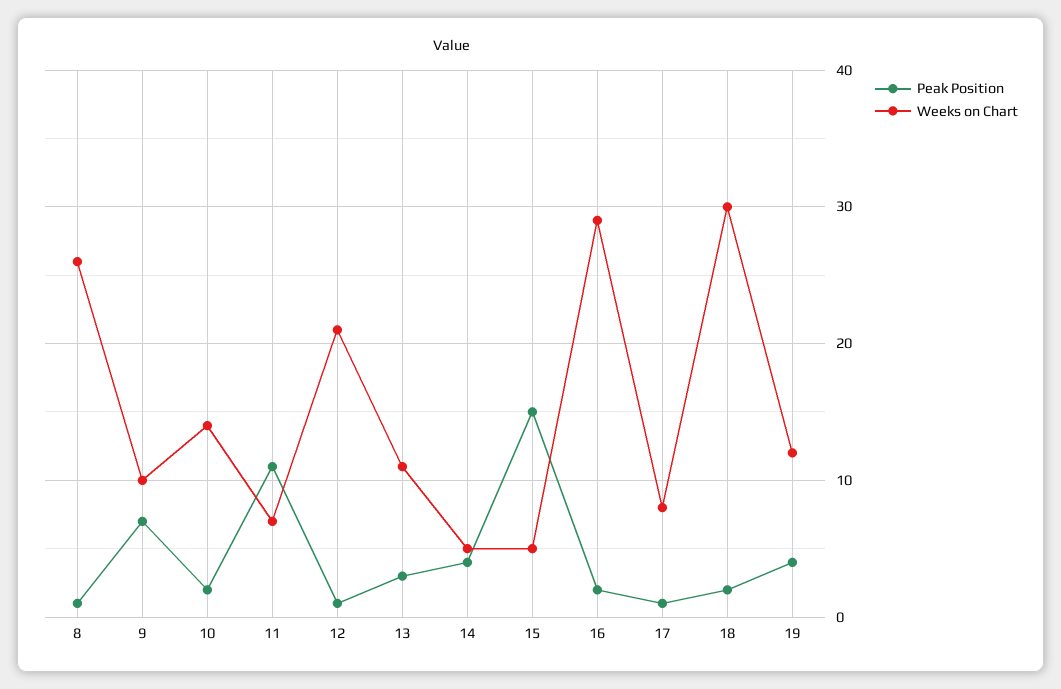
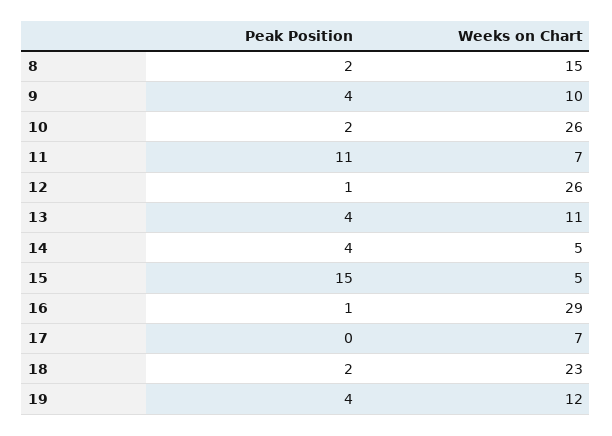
  {
    "Peak Position": {
-     "8": 1,
+     "8": 2,
-     "9": 7,
+     "9": 4,
      "10": 2,
      "11": 11,
      "12": 1,
-     "13": 3,
+     "13": 4,
      "14": 4,
      "15": 15,
-     "16": 2,
+     "16": 1,
-     "17": 1,
+     "17": 0,
      "18": 2,
      "19": 4
    },
    "Weeks on Chart": {
-     "8": 26,
+     "8": 15,
      "9": 10,
-     "10": 14,
+     "10": 26,
      "11": 7,
-     "12": 21,
+     "12": 26,
      "13": 11,
      "14": 5,
      "15": 5,
      "16": 29,
-     "17": 8,
+     "17": 7,
-     "18": 30,
+     "18": 23,
      "19": 12
    }
  }

